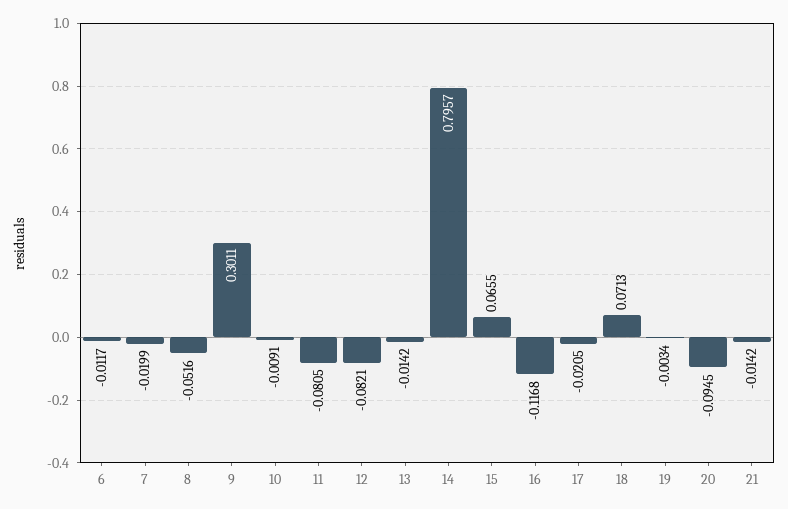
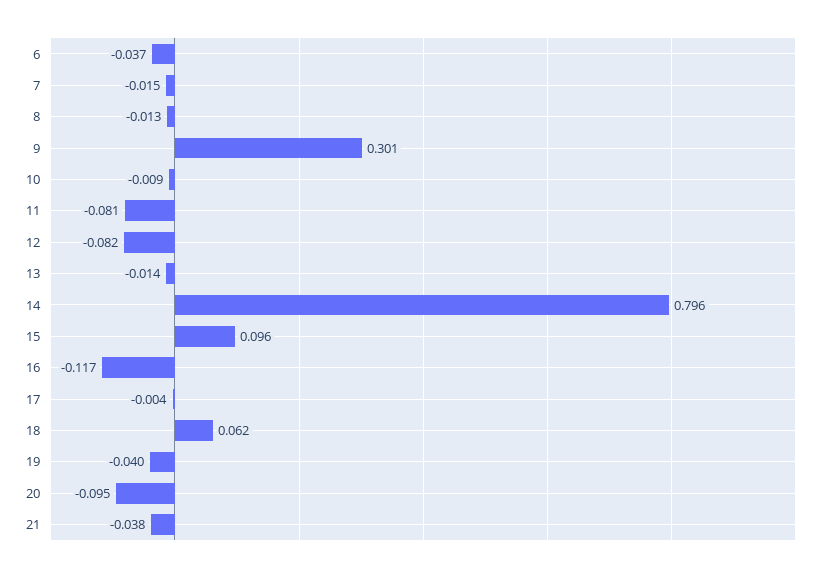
  {
-   "6": -0.0117,
+   "6": -0.037,
-   "7": -0.0199,
+   "7": -0.015,
-   "8": -0.0516,
+   "8": -0.013,
    "9": 0.3011,
    "10": -0.0091,
    "11": -0.0805,
    "12": -0.0821,
    "13": -0.0142,
    "14": 0.7957,
-   "15": 0.0655,
+   "15": 0.096,
    "16": -0.1168,
-   "17": -0.0205,
+   "17": -0.004,
-   "18": 0.0713,
+   "18": 0.062,
-   "19": -0.0034,
+   "19": -0.04,
    "20": -0.0945,
-   "21": -0.0142
+   "21": -0.038
  }

